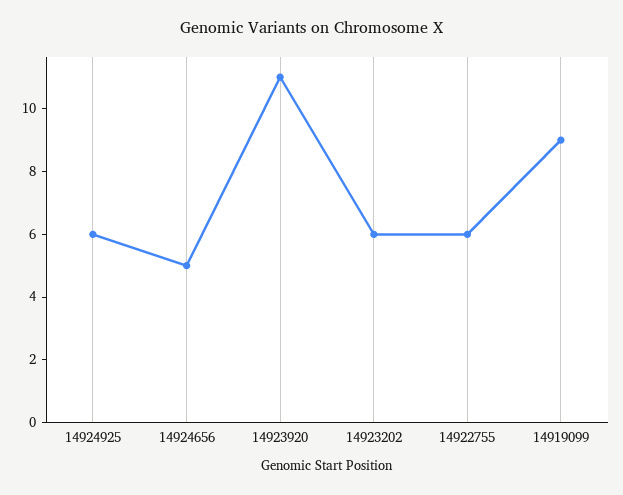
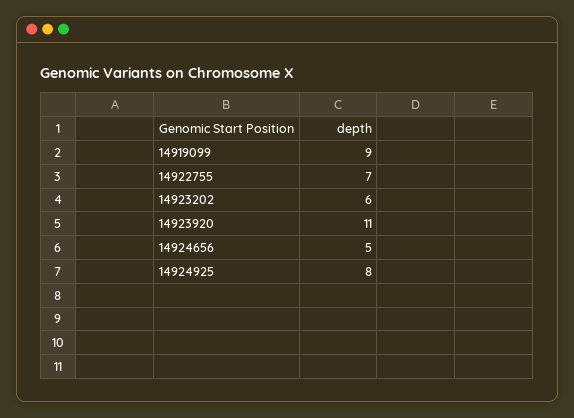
  {
-   "14924925": 6,
+   "14924925": 8,
    "14924656": 5,
    "14923920": 11,
    "14923202": 6,
-   "14922755": 6,
+   "14922755": 7,
    "14919099": 9
  }

